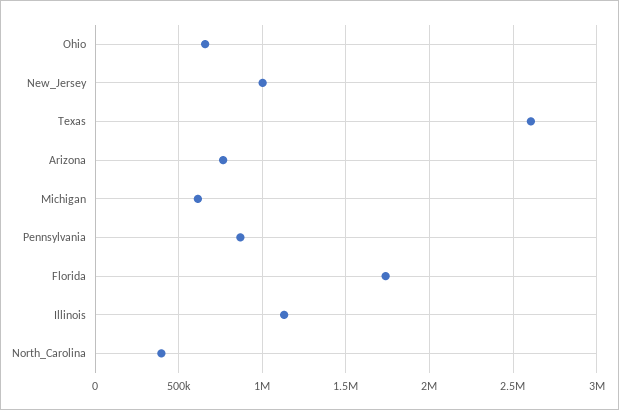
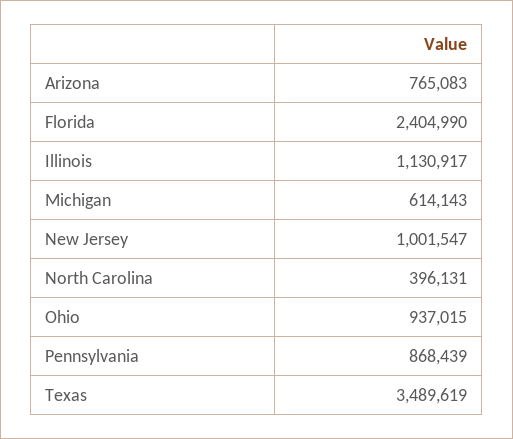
  {
-   "Ohio": 650000,
+   "Ohio": 937015,
    "New_Jersey": 1001547,
-   "Texas": 2600000,
+   "Texas": 3489619,
    "Arizona": 765083,
    "Michigan": 614143,
    "Pennsylvania": 868439,
-   "Florida": 1750000,
+   "Florida": 2404990,
    "Illinois": 1130917,
    "North_Carolina": 396131
  }

